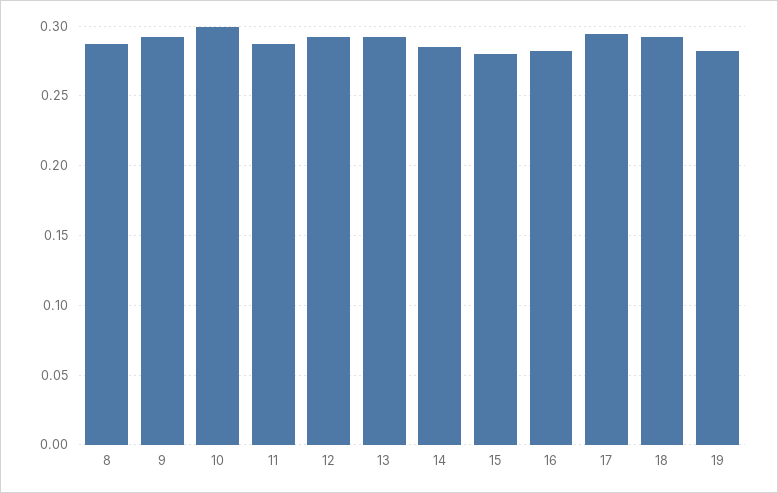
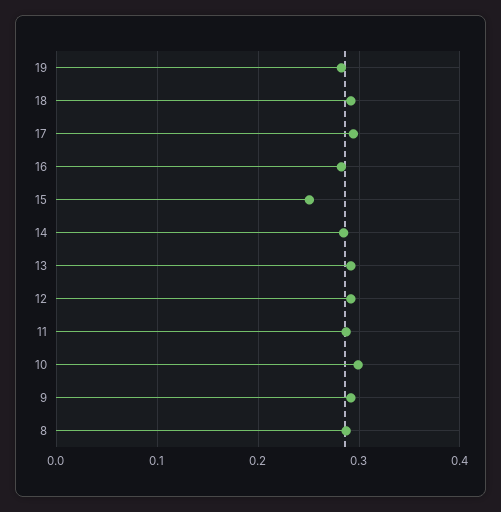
  {
    "8": 0.285,
    "9": 0.29,
    "10": 0.3,
    "11": 0.285,
    "12": 0.29,
    "13": 0.29,
    "14": 0.285,
-   "15": 0.28,
+   "15": 0.25,
    "16": 0.28,
    "17": 0.295,
    "18": 0.29,
    "19": 0.28
  }

